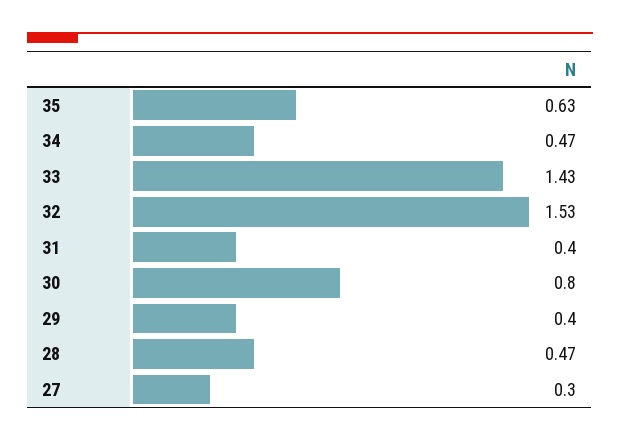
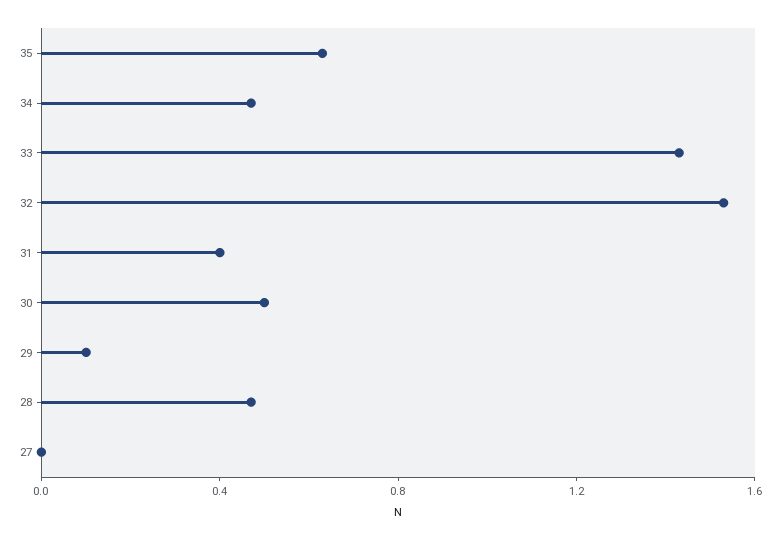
  {
    "35": 0.63,
    "34": 0.47,
    "33": 1.43,
    "32": 1.53,
    "31": 0.4,
-   "30": 0.8,
+   "30": 0.5,
-   "29": 0.4,
+   "29": 0.1,
    "28": 0.47,
-   "27": 0.3
+   "27": 0
  }

